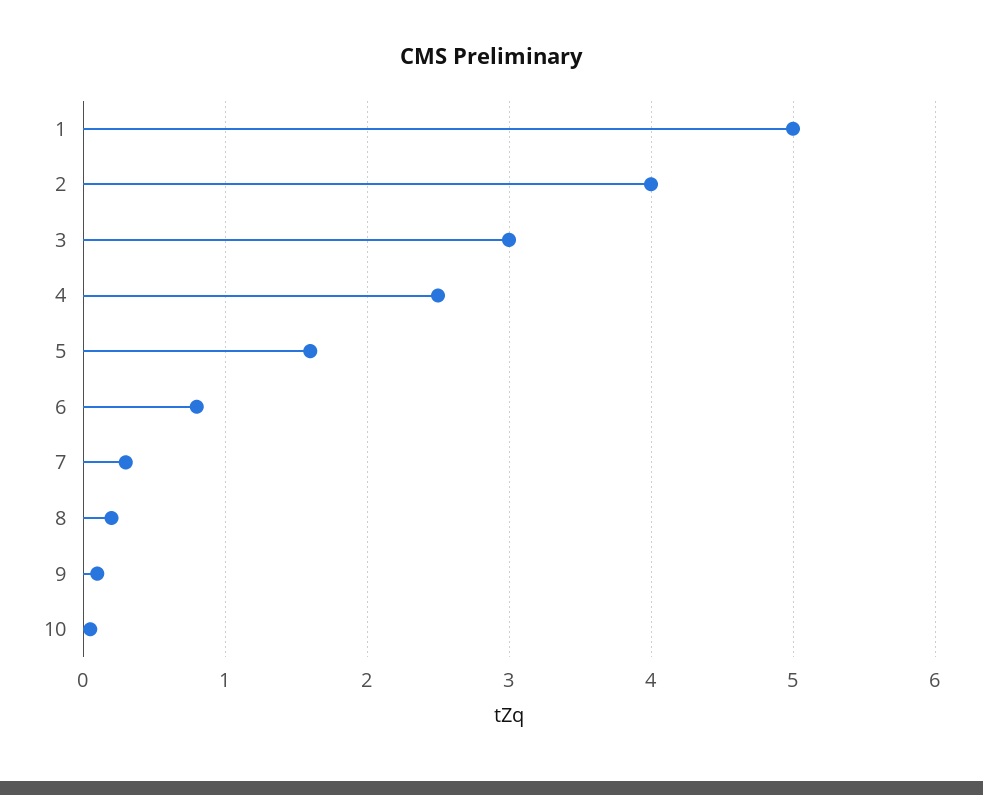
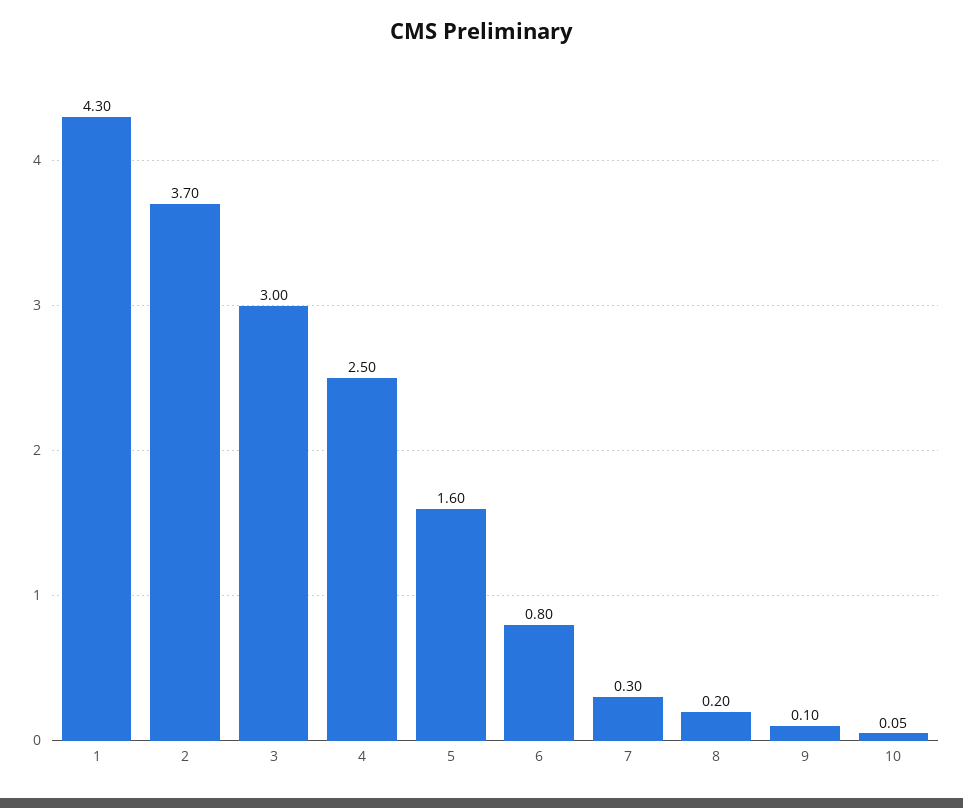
  {
-   "1": 5,
+   "1": 4.3,
-   "2": 4,
+   "2": 3.7,
    "3": 3,
    "4": 2.5,
    "5": 1.6,
    "6": 0.8,
    "7": 0.3,
    "8": 0.2,
    "9": 0.1,
    "10": 0.05
  }

